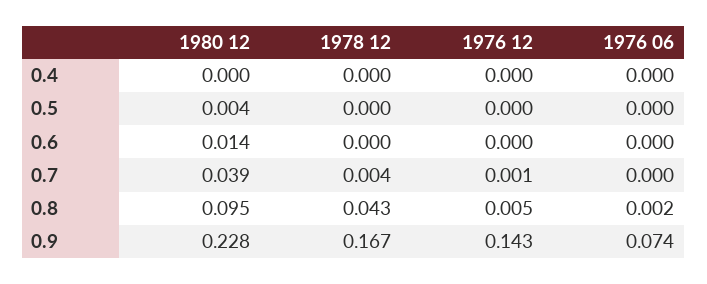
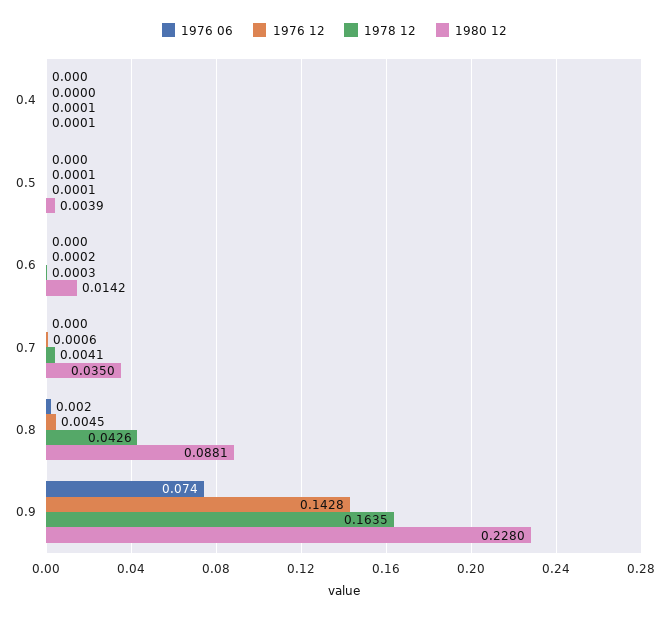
  {
    "1980 12": {
      "0.4": 0.0001,
      "0.5": 0.0039,
      "0.6": 0.0142,
-     "0.7": 0.039,
+     "0.7": 0.035,
-     "0.8": 0.095,
+     "0.8": 0.0881,
      "0.9": 0.228
    },
    "1978 12": {
      "0.4": 0.0001,
      "0.5": 0.0001,
      "0.6": 0.0003,
      "0.7": 0.0041,
      "0.8": 0.0426,
-     "0.9": 0.167
+     "0.9": 0.1635
    },
    "1976 12": {
      "0.4": 0,
      "0.5": 0.0001,
      "0.6": 0.0002,
      "0.7": 0.0006,
      "0.8": 0.0045,
      "0.9": 0.1428
    },
    "1976 06": {
      "0.4": 0,
      "0.5": 0,
      "0.6": 0,
      "0.7": 0,
      "0.8": 0.002,
      "0.9": 0.074
    }
  }

